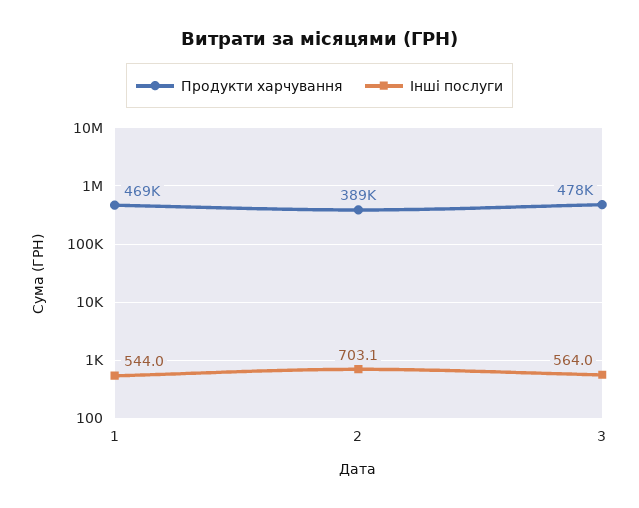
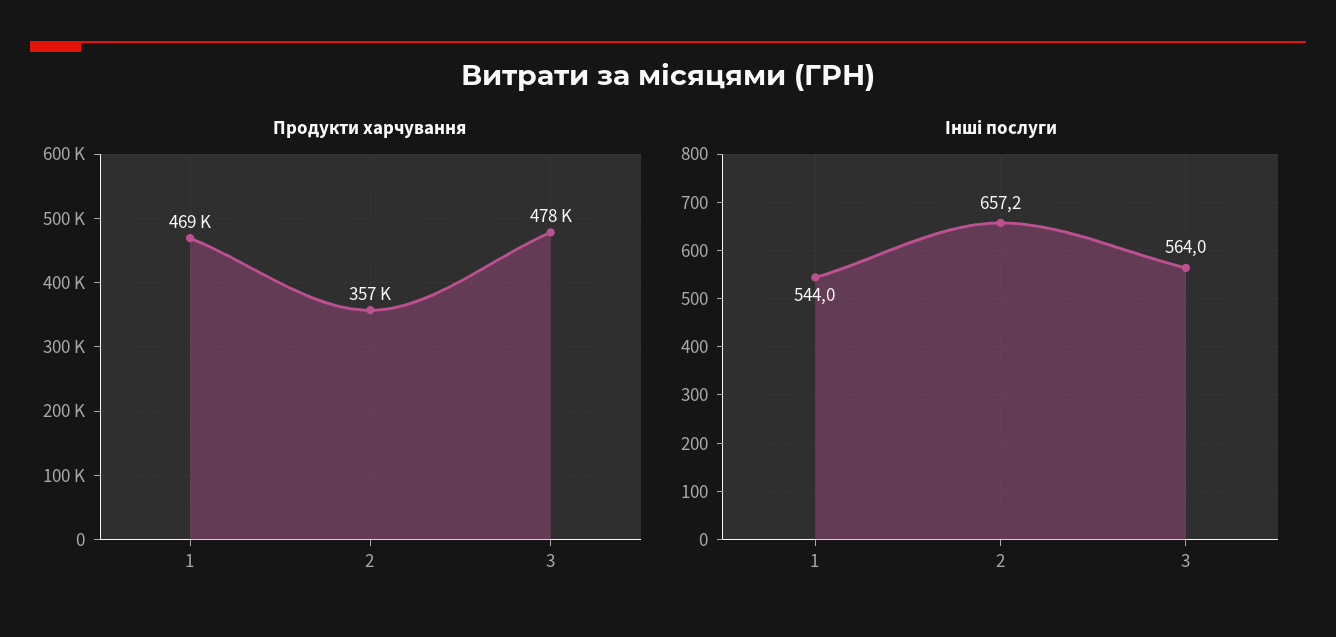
  {
    "Продукти харчування": {
      "1": 469000,
-     "2": 389000,
+     "2": 357000,
      "3": 478000
    },
    "Інші послуги": {
      "1": 544,
-     "2": 703.1,
+     "2": 657.2,
      "3": 564
    }
  }

